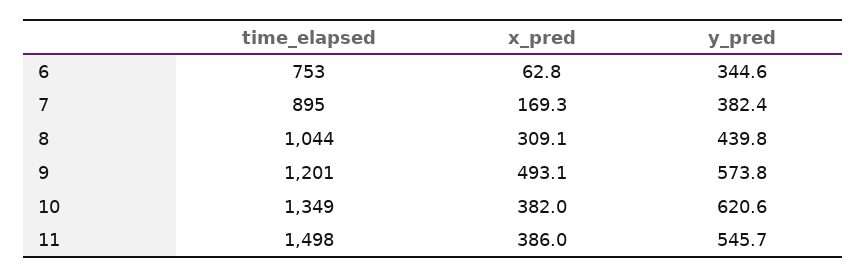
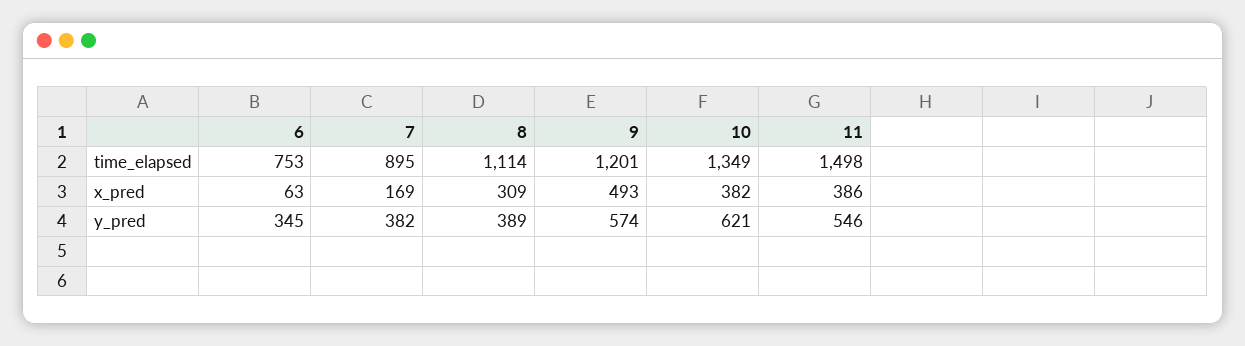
  {
    "time_elapsed": {
      "6": 753,
      "7": 895,
-     "8": 1044,
+     "8": 1114,
      "9": 1201,
      "10": 1349,
      "11": 1498
    },
    "x_pred": {
      "6": 62.8,
      "7": 169.3,
      "8": 309.1,
      "9": 493.1,
      "10": 382,
      "11": 386
    },
    "y_pred": {
      "6": 344.6,
      "7": 382.4,
-     "8": 439.8,
+     "8": 389,
      "9": 573.8,
      "10": 620.6,
      "11": 545.7
    }
  }

